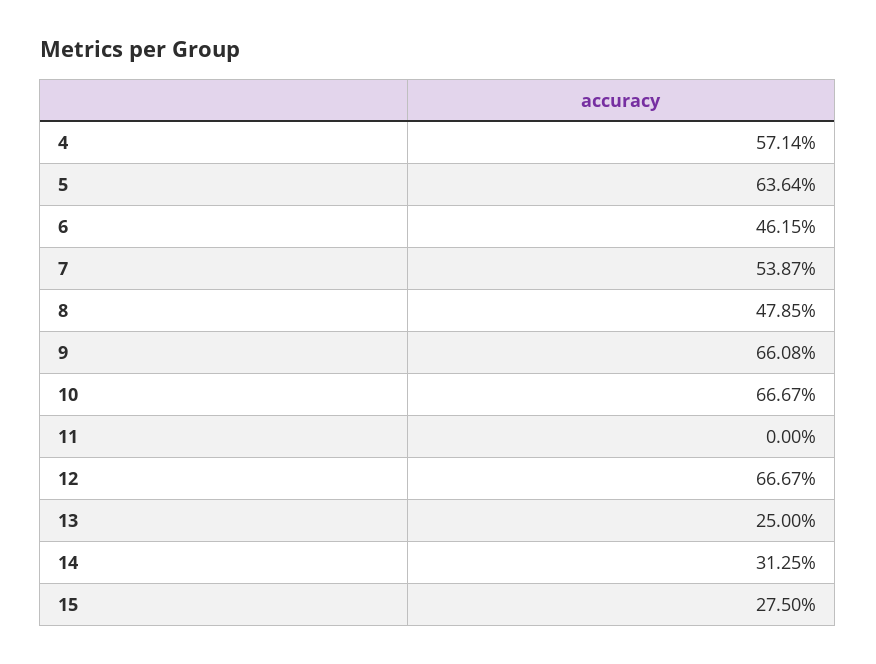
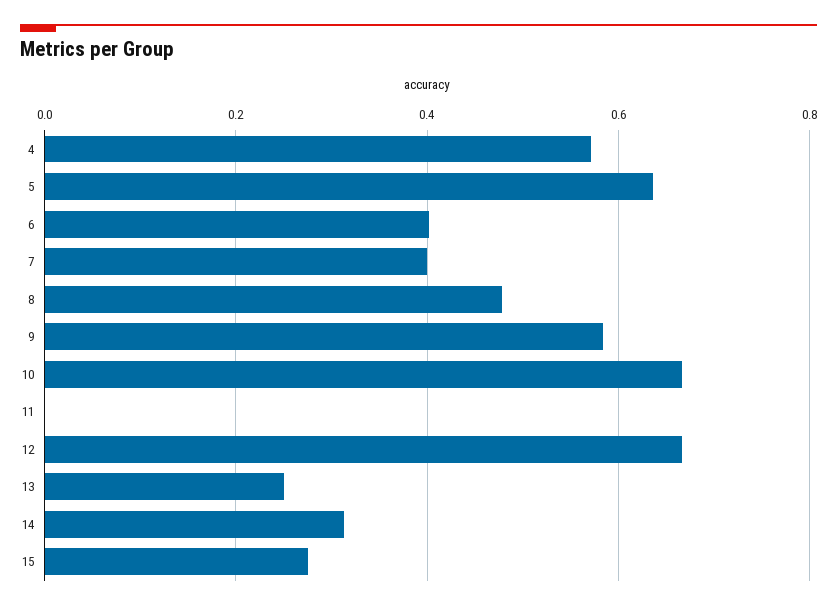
  {
    "4": 0.5714,
    "5": 0.6364,
-   "6": 0.4615,
+   "6": 0.4,
-   "7": 0.5387,
+   "7": 0.4,
    "8": 0.4785,
-   "9": 0.6608,
+   "9": 0.58,
    "10": 0.6667,
    "11": 0,
    "12": 0.6667,
    "13": 0.25,
    "14": 0.3125,
    "15": 0.275
  }

